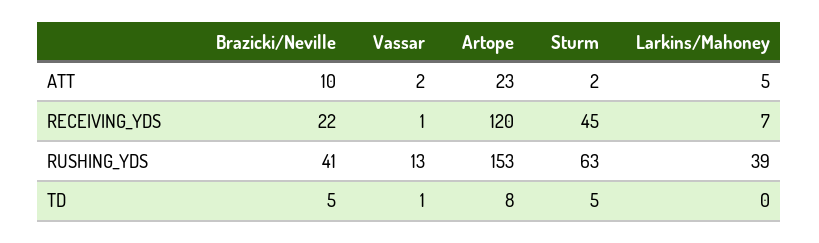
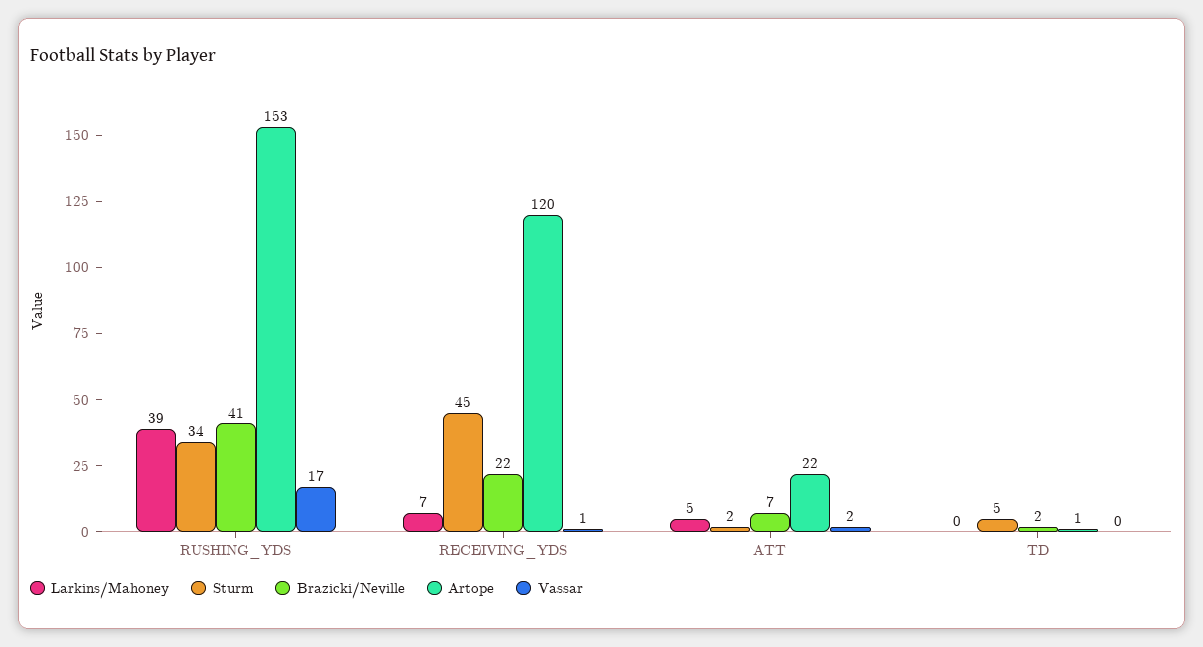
  {
    "Brazicki/Neville": {
-     "ATT": 10,
+     "ATT": 7,
      "RECEIVING_YDS": 22,
      "RUSHING_YDS": 41,
-     "TD": 5
+     "TD": 2
    },
    "Vassar": {
      "ATT": 2,
      "RECEIVING_YDS": 1,
-     "RUSHING_YDS": 13,
+     "RUSHING_YDS": 17,
-     "TD": 1
+     "TD": 0
    },
    "Artope": {
-     "ATT": 23,
+     "ATT": 22,
      "RECEIVING_YDS": 120,
      "RUSHING_YDS": 153,
-     "TD": 8
+     "TD": 1
    },
    "Sturm": {
      "ATT": 2,
      "RECEIVING_YDS": 45,
-     "RUSHING_YDS": 63,
+     "RUSHING_YDS": 34,
      "TD": 5
    },
    "Larkins/Mahoney": {
      "ATT": 5,
      "RECEIVING_YDS": 7,
      "RUSHING_YDS": 39,
      "TD": 0
    }
  }

